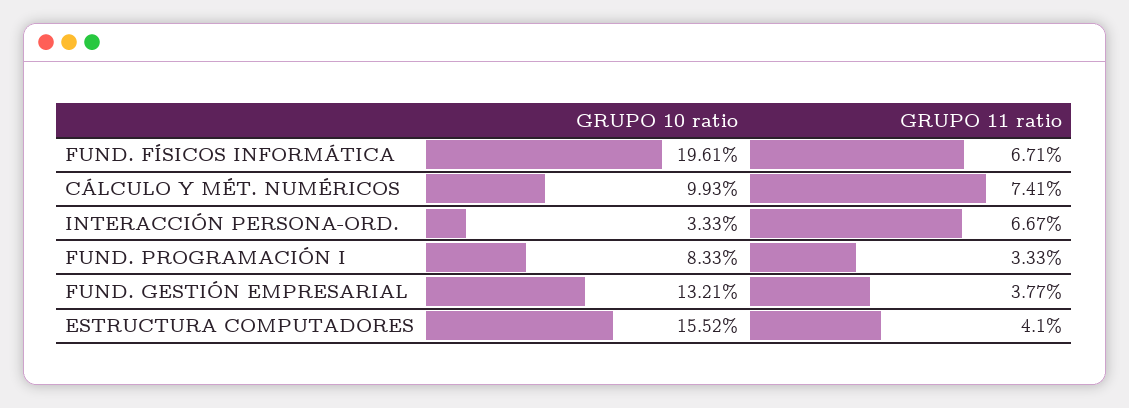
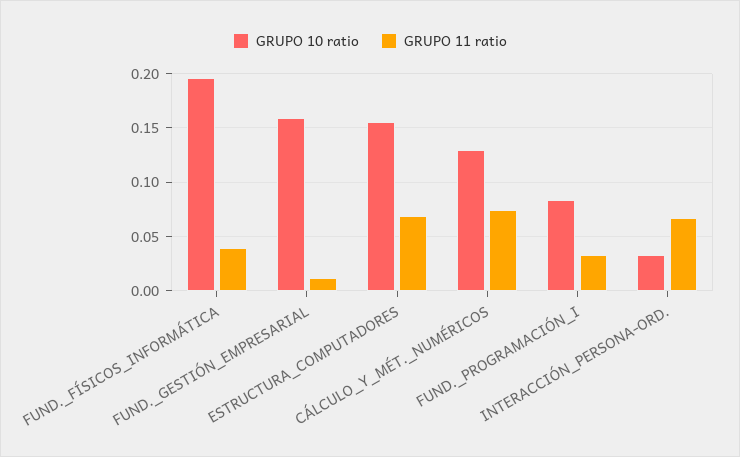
  {
    "GRUPO 10 ratio": {
      "FUND. FÍSICOS INFORMÁTICA": 0.1961,
-     "CÁLCULO Y MÉT. NUMÉRICOS": 0.0993,
+     "CÁLCULO Y MÉT. NUMÉRICOS": 0.13,
      "INTERACCIÓN PERSONA-ORD.": 0.0333,
      "FUND. PROGRAMACIÓN I": 0.0833,
-     "FUND. GESTIÓN EMPRESARIAL": 0.1321,
+     "FUND. GESTIÓN EMPRESARIAL": 0.16,
      "ESTRUCTURA COMPUTADORES": 0.1552
    },
    "GRUPO 11 ratio": {
-     "FUND. FÍSICOS INFORMÁTICA": 0.0671,
+     "FUND. FÍSICOS INFORMÁTICA": 0.04,
      "CÁLCULO Y MÉT. NUMÉRICOS": 0.0741,
      "INTERACCIÓN PERSONA-ORD.": 0.0667,
      "FUND. PROGRAMACIÓN I": 0.0333,
-     "FUND. GESTIÓN EMPRESARIAL": 0.0377,
+     "FUND. GESTIÓN EMPRESARIAL": 0.01,
-     "ESTRUCTURA COMPUTADORES": 0.041
+     "ESTRUCTURA COMPUTADORES": 0.07
    }
  }

